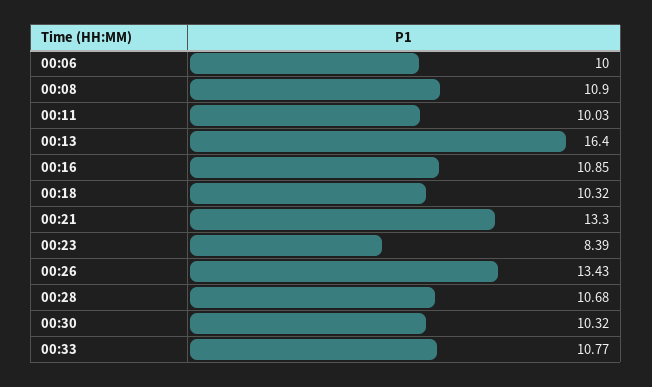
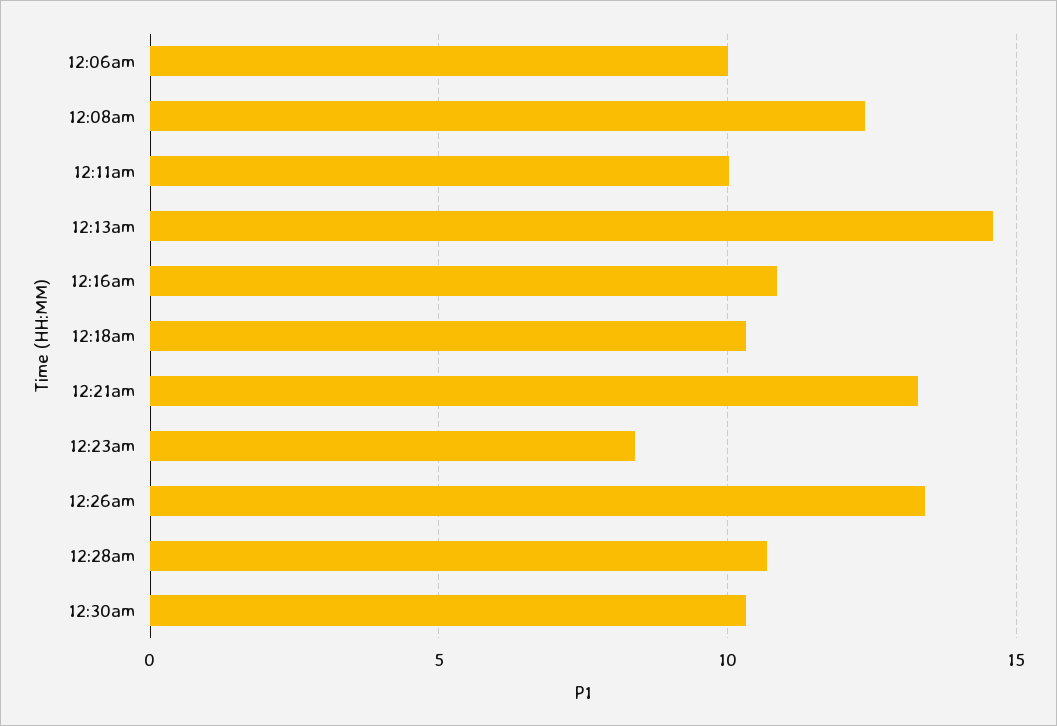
  {
    "00:06": 10,
-   "00:08": 10.9,
+   "00:08": 12.5,
    "00:11": 10.03,
-   "00:13": 16.4,
+   "00:13": 14.5,
    "00:16": 10.85,
    "00:18": 10.32,
    "00:21": 13.3,
    "00:23": 8.39,
    "00:26": 13.43,
    "00:28": 10.68,
-   "00:30": 10.32,
+   "00:30": 10.32
-   "00:33": 10.77
  }

